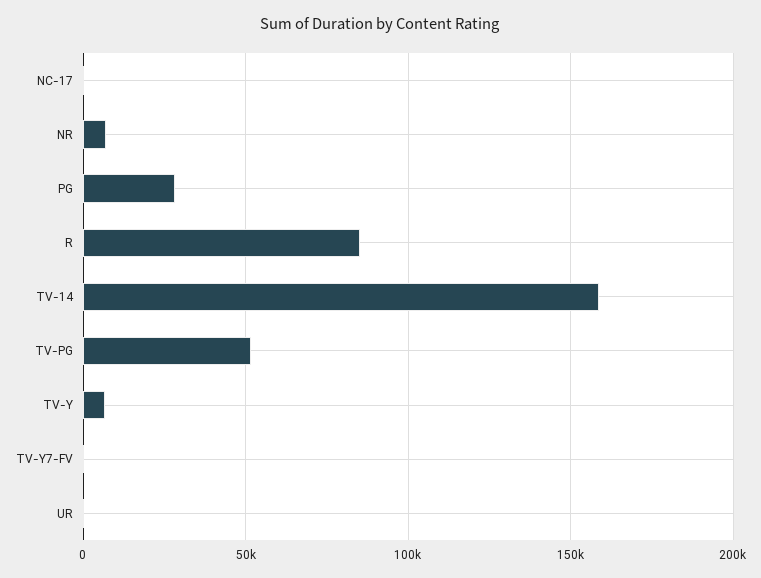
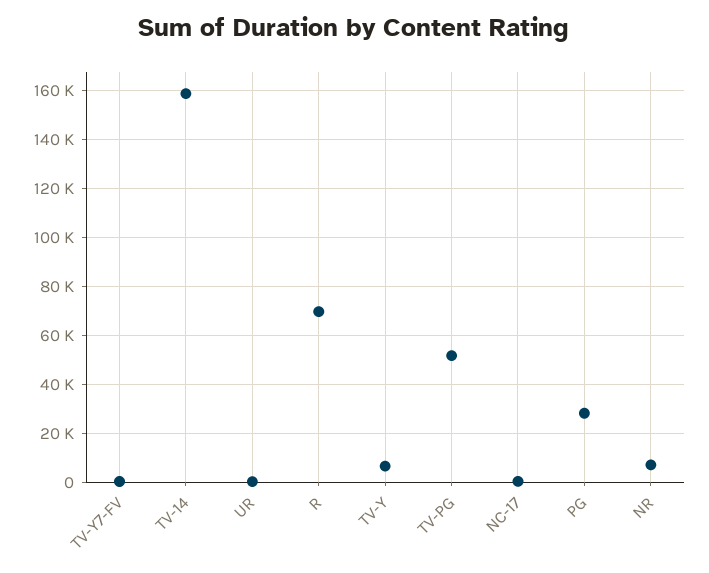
  {
    "NC-17": 0,
    "NR": 7500,
    "PG": 27500,
-   "R": 85000,
+   "R": 70000,
    "TV-14": 157500,
    "TV-PG": 52500,
    "TV-Y": 7500,
    "TV-Y7-FV": 0,
    "UR": 0
  }

